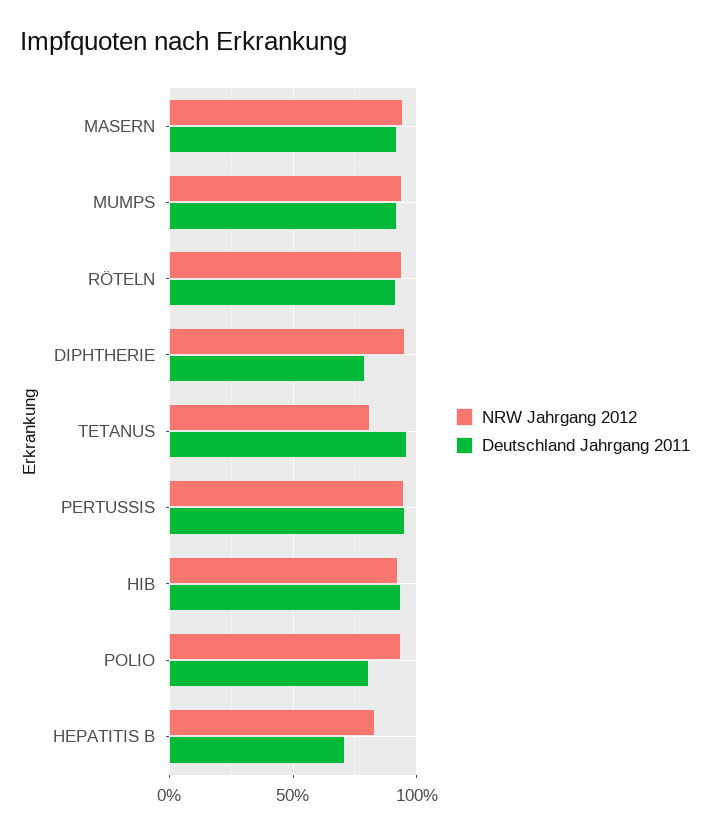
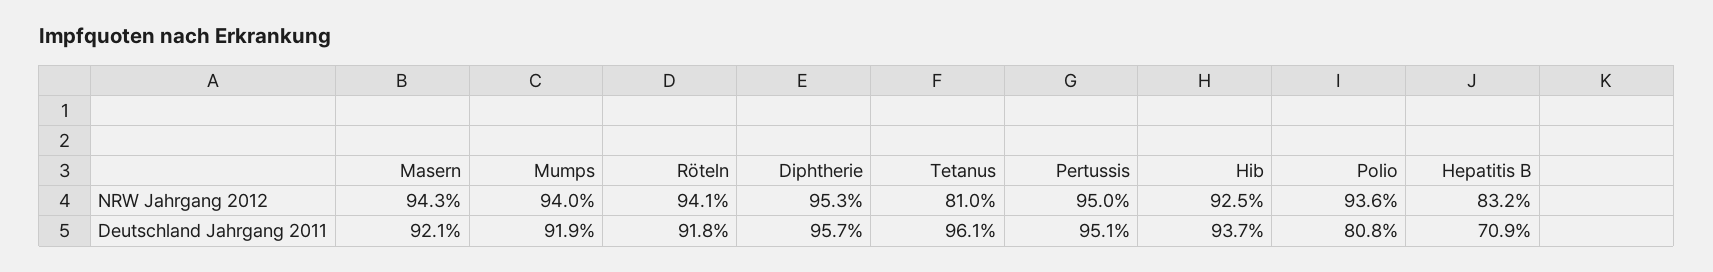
  {
    "NRW Jahrgang 2012": {
      "MASERN": 94.3,
      "MUMPS": 94,
      "RÖTELN": 94.1,
      "DIPHTHERIE": 95.3,
      "TETANUS": 81,
      "PERTUSSIS": 95,
      "HIB": 92.5,
      "POLIO": 93.6,
      "HEPATITIS B": 83.2
    },
    "Deutschland Jahrgang 2011": {
      "MASERN": 92.1,
      "MUMPS": 91.9,
      "RÖTELN": 91.8,
-     "DIPHTHERIE": 80,
+     "DIPHTHERIE": 95.7,
      "TETANUS": 96.1,
      "PERTUSSIS": 95.1,
      "HIB": 93.7,
      "POLIO": 80.8,
      "HEPATITIS B": 70.9
    }
  }

